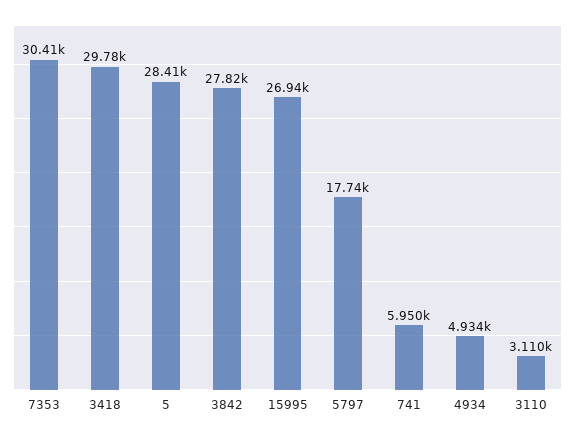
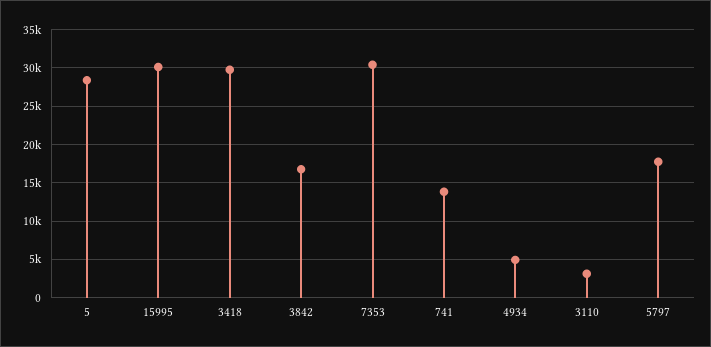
  {
    "7353": 30410,
    "3418": 29780,
    "5": 28410,
-   "3842": 27820,
+   "3842": 17000,
-   "15995": 26940,
+   "15995": 30000,
    "5797": 17740,
-   "741": 5950,
+   "741": 14000,
    "4934": 4934,
    "3110": 3110
  }

